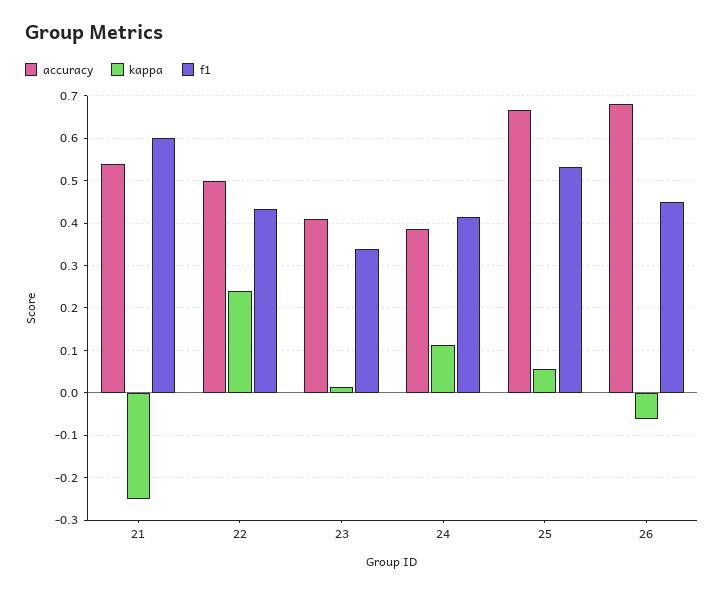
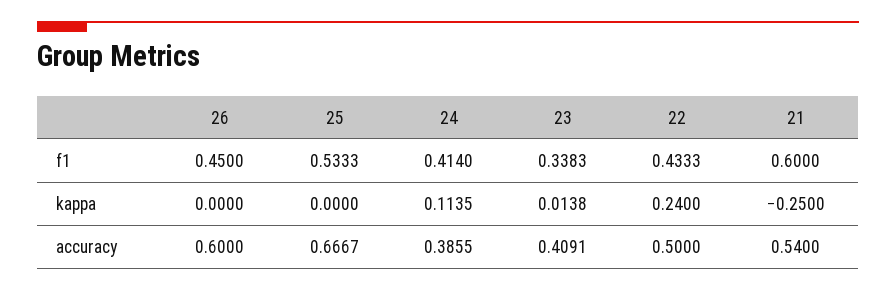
  {
    "accuracy": {
      "21": 0.54,
      "22": 0.5,
      "23": 0.4091,
      "24": 0.3855,
      "25": 0.6667,
-     "26": 0.68
+     "26": 0.6
    },
    "kappa": {
      "21": -0.25,
      "22": 0.24,
      "23": 0.0138,
      "24": 0.1135,
-     "25": 0.06,
+     "25": 0,
-     "26": -0.06
+     "26": 0
    },
    "f1": {
      "21": 0.6,
      "22": 0.4333,
      "23": 0.3383,
      "24": 0.414,
      "25": 0.5333,
      "26": 0.45
    }
  }

